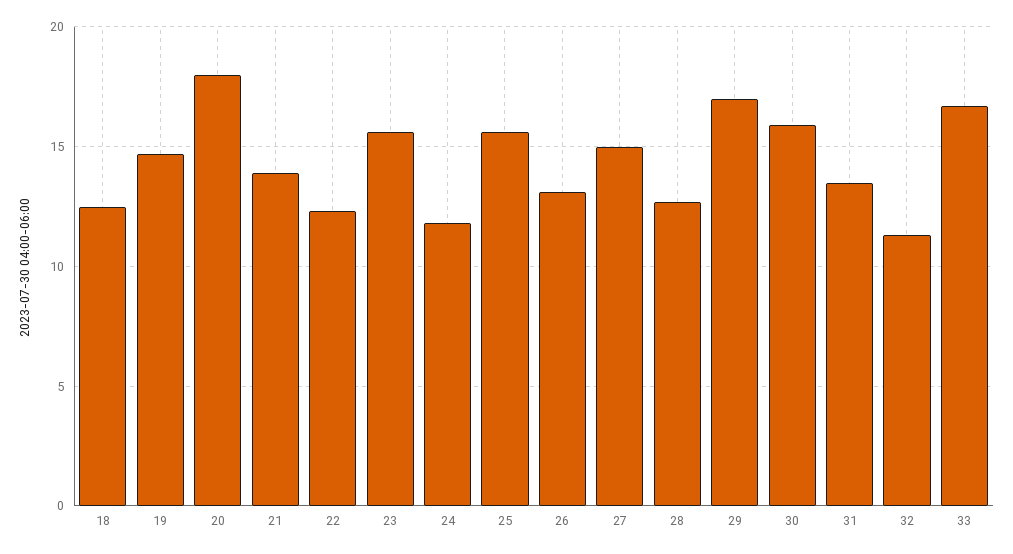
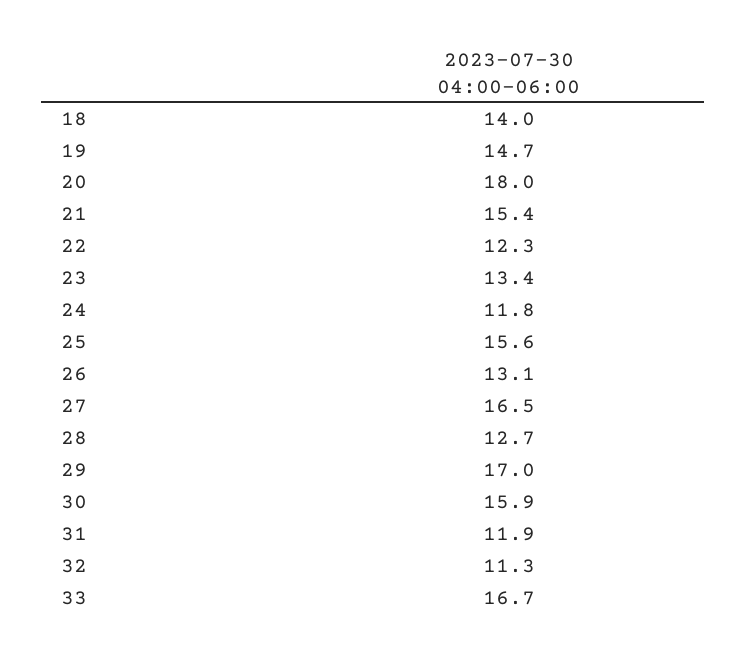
  {
-   "18": 12.5,
+   "18": 14,
    "19": 14.7,
    "20": 18,
-   "21": 14,
+   "21": 15.4,
    "22": 12.3,
-   "23": 15.5,
+   "23": 13.4,
    "24": 11.8,
    "25": 15.6,
    "26": 13.1,
-   "27": 15,
+   "27": 16.5,
    "28": 12.7,
    "29": 17,
    "30": 15.9,
-   "31": 13.5,
+   "31": 11.9,
    "32": 11.3,
    "33": 16.7
  }

